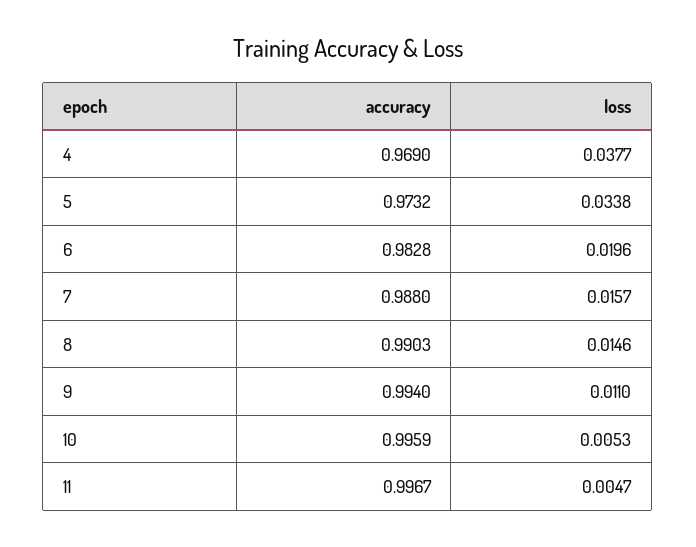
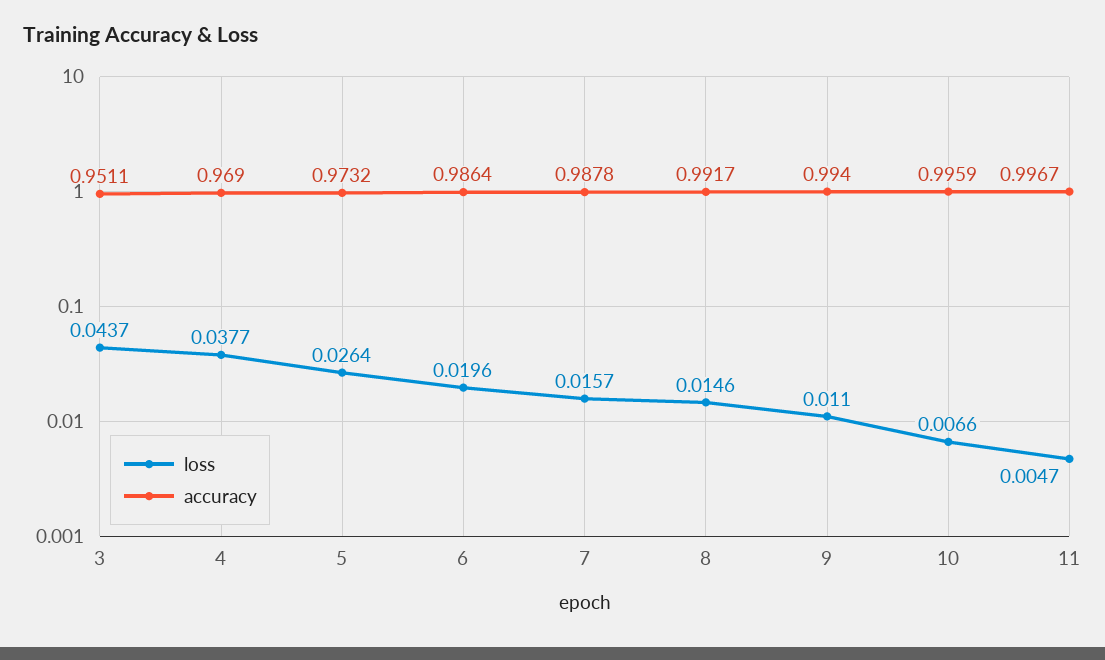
  {
    "accuracy": {
      "4": 0.969,
      "5": 0.9732,
-     "6": 0.9828,
+     "6": 0.9864,
-     "7": 0.988,
+     "7": 0.9878,
-     "8": 0.9903,
+     "8": 0.9917,
      "9": 0.994,
      "10": 0.9959,
-     "11": 0.9967
+     "11": 0.9967,
+     "3": 0.9511
    },
    "loss": {
      "4": 0.0377,
-     "5": 0.0338,
+     "5": 0.0264,
      "6": 0.0196,
      "7": 0.0157,
      "8": 0.0146,
      "9": 0.011,
-     "10": 0.0053,
+     "10": 0.0066,
-     "11": 0.0047
+     "11": 0.0047,
+     "3": 0.0437
    }
  }

